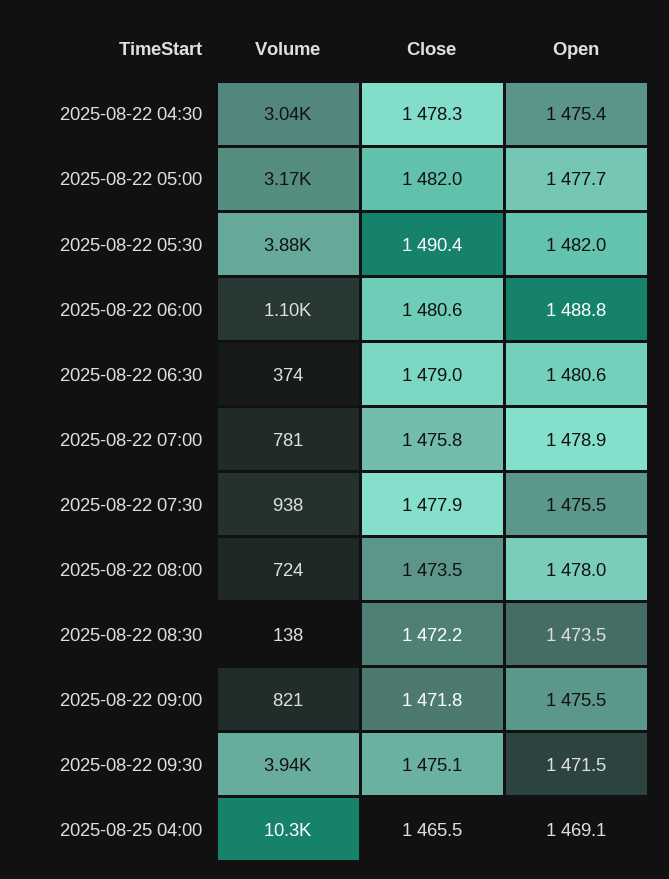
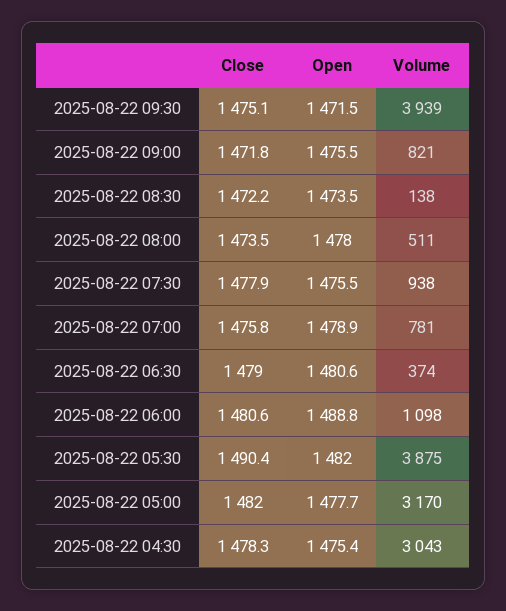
  {
    "Volume": {
      "2025-08-22 04:30": 3043,
      "2025-08-22 05:00": 3170,
      "2025-08-22 05:30": 3875,
      "2025-08-22 06:00": 1098,
      "2025-08-22 06:30": 374,
      "2025-08-22 07:00": 781,
      "2025-08-22 07:30": 938,
-     "2025-08-22 08:00": 724,
+     "2025-08-22 08:00": 511,
      "2025-08-22 08:30": 138,
      "2025-08-22 09:00": 821,
-     "2025-08-22 09:30": 3939,
+     "2025-08-22 09:30": 3939
-     "2025-08-25 04:00": 10300
    },
    "Close": {
      "2025-08-22 04:30": 1478.3,
      "2025-08-22 05:00": 1482,
      "2025-08-22 05:30": 1490.4,
      "2025-08-22 06:00": 1480.6,
      "2025-08-22 06:30": 1479,
      "2025-08-22 07:00": 1475.8,
      "2025-08-22 07:30": 1477.9,
      "2025-08-22 08:00": 1473.5,
      "2025-08-22 08:30": 1472.2,
      "2025-08-22 09:00": 1471.8,
-     "2025-08-22 09:30": 1475.1,
+     "2025-08-22 09:30": 1475.1
-     "2025-08-25 04:00": 1465.5
    },
    "Open": {
      "2025-08-22 04:30": 1475.4,
      "2025-08-22 05:00": 1477.7,
      "2025-08-22 05:30": 1482,
      "2025-08-22 06:00": 1488.8,
      "2025-08-22 06:30": 1480.6,
      "2025-08-22 07:00": 1478.9,
      "2025-08-22 07:30": 1475.5,
      "2025-08-22 08:00": 1478,
      "2025-08-22 08:30": 1473.5,
      "2025-08-22 09:00": 1475.5,
-     "2025-08-22 09:30": 1471.5,
+     "2025-08-22 09:30": 1471.5
-     "2025-08-25 04:00": 1469.1
    }
  }

